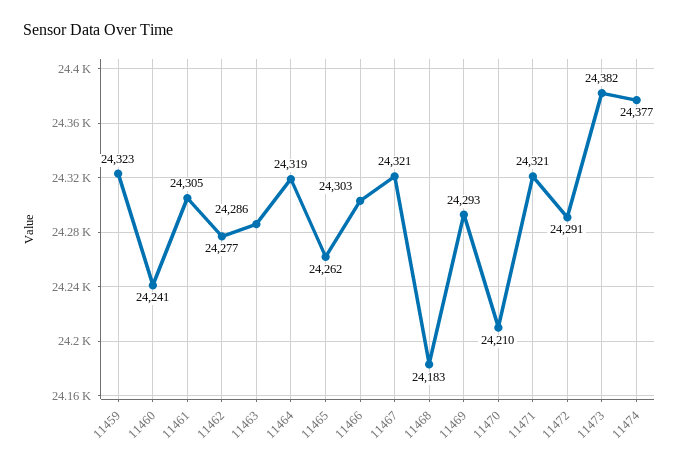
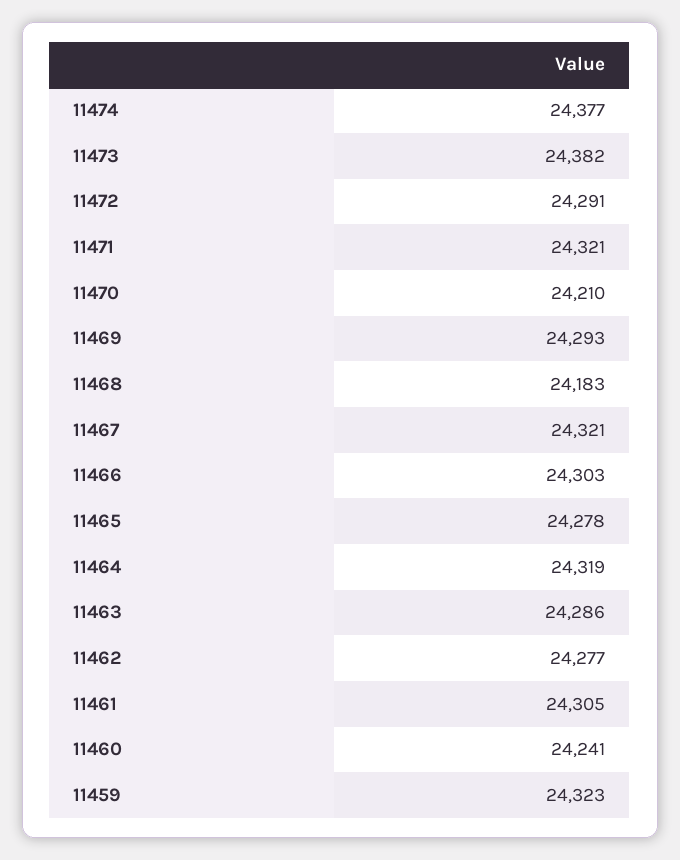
  {
    "11459": 24323,
    "11460": 24241,
    "11461": 24305,
    "11462": 24277,
    "11463": 24286,
    "11464": 24319,
-   "11465": 24262,
+   "11465": 24278,
    "11466": 24303,
    "11467": 24321,
    "11468": 24183,
    "11469": 24293,
    "11470": 24210,
    "11471": 24321,
    "11472": 24291,
    "11473": 24382,
    "11474": 24377
  }

